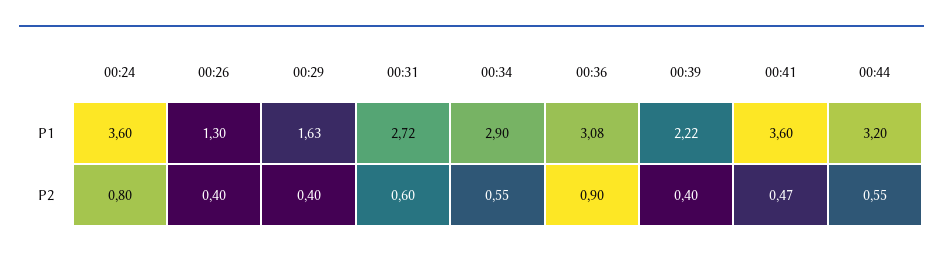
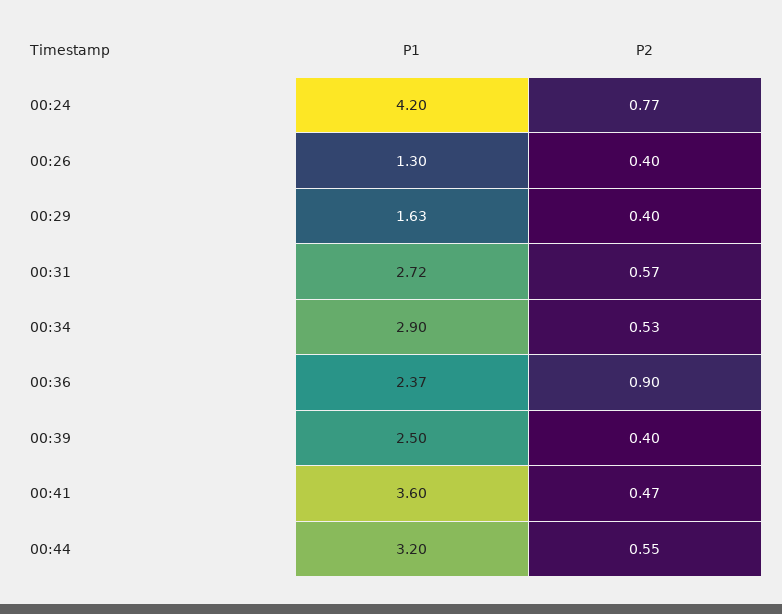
  {
    "00:24": {
-     "P1": 3.6,
+     "P1": 4.2,
-     "P2": 0.8
+     "P2": 0.77
    },
    "00:26": {
      "P1": 1.3,
      "P2": 0.4
    },
    "00:29": {
      "P1": 1.63,
      "P2": 0.4
    },
    "00:31": {
      "P1": 2.72,
-     "P2": 0.6
+     "P2": 0.57
    },
    "00:34": {
      "P1": 2.9,
-     "P2": 0.55
+     "P2": 0.53
    },
    "00:36": {
-     "P1": 3.08,
+     "P1": 2.37,
      "P2": 0.9
    },
    "00:39": {
-     "P1": 2.22,
+     "P1": 2.5,
      "P2": 0.4
    },
    "00:41": {
      "P1": 3.6,
      "P2": 0.47
    },
    "00:44": {
      "P1": 3.2,
      "P2": 0.55
    }
  }

